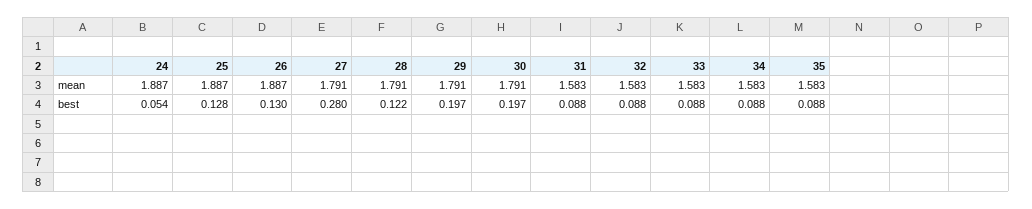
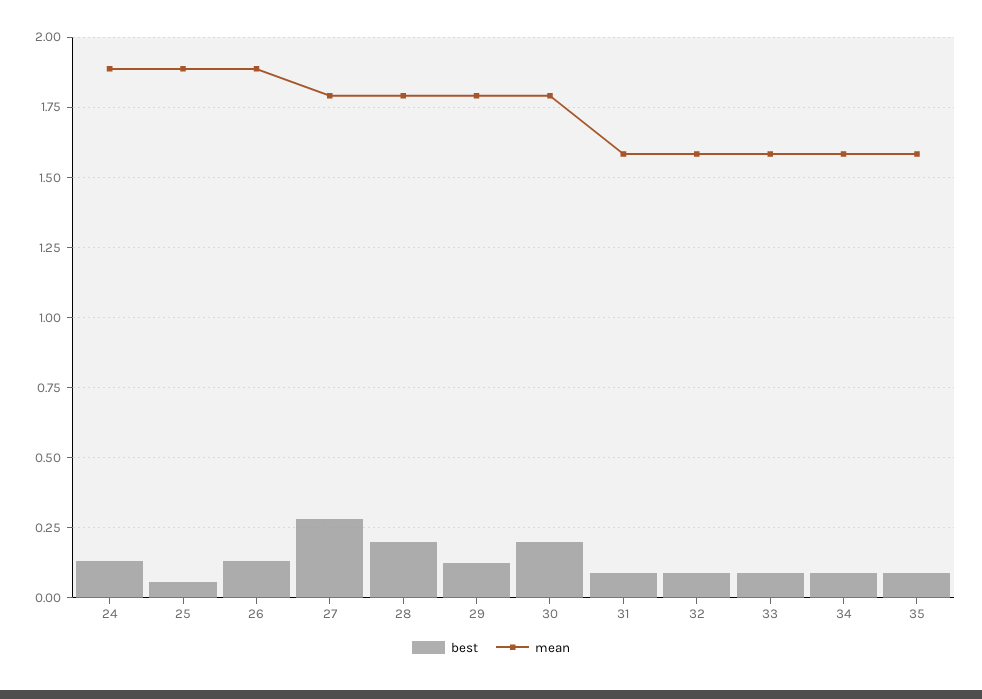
  {
    "mean": {
      "24": 1.887,
      "25": 1.887,
      "26": 1.887,
      "27": 1.791,
      "28": 1.791,
      "29": 1.791,
      "30": 1.791,
      "31": 1.583,
      "32": 1.583,
      "33": 1.583,
      "34": 1.583,
      "35": 1.583
    },
    "best": {
-     "24": 0.054,
+     "24": 0.125,
-     "25": 0.128,
+     "25": 0.05,
      "26": 0.13,
      "27": 0.28,
-     "28": 0.122,
+     "28": 0.2,
-     "29": 0.197,
+     "29": 0.125,
      "30": 0.197,
      "31": 0.088,
      "32": 0.088,
      "33": 0.088,
      "34": 0.088,
      "35": 0.088
    }
  }

